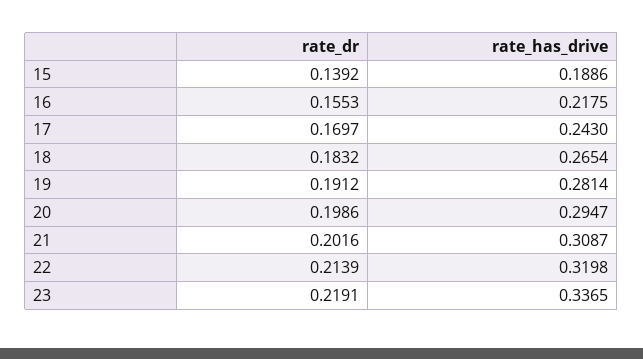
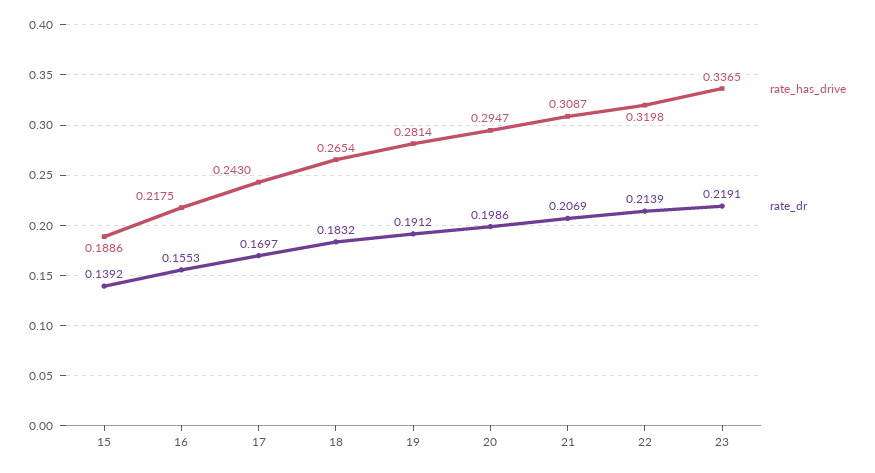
  {
    "rate_dr": {
      "15": 0.1392,
      "16": 0.1553,
      "17": 0.1697,
      "18": 0.1832,
      "19": 0.1912,
      "20": 0.1986,
-     "21": 0.2016,
+     "21": 0.2069,
      "22": 0.2139,
      "23": 0.2191
    },
    "rate_has_drive": {
      "15": 0.1886,
      "16": 0.2175,
      "17": 0.243,
      "18": 0.2654,
      "19": 0.2814,
      "20": 0.2947,
      "21": 0.3087,
      "22": 0.3198,
      "23": 0.3365
    }
  }

